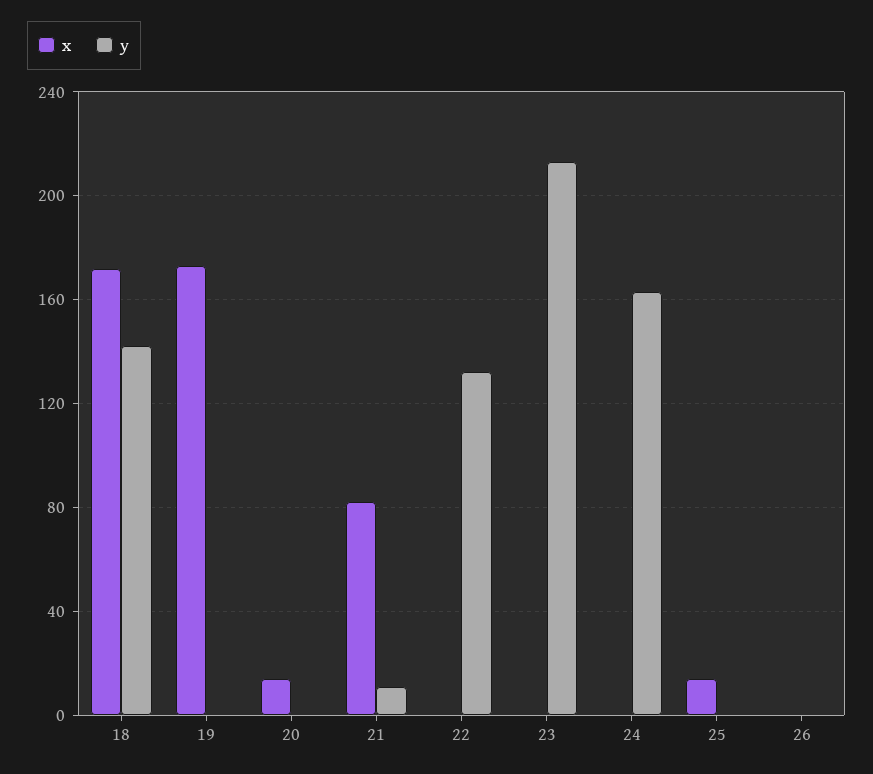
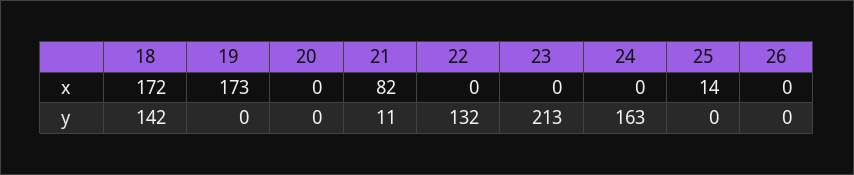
  {
    "x": {
      "18": 172,
      "19": 173,
-     "20": 15,
+     "20": 0,
      "21": 82,
      "22": 0,
      "23": 0,
      "24": 0,
      "25": 14,
      "26": 0
    },
    "y": {
      "18": 142,
      "19": 0,
      "20": 0,
      "21": 11,
      "22": 132,
      "23": 213,
      "24": 163,
      "25": 0,
      "26": 0
    }
  }

